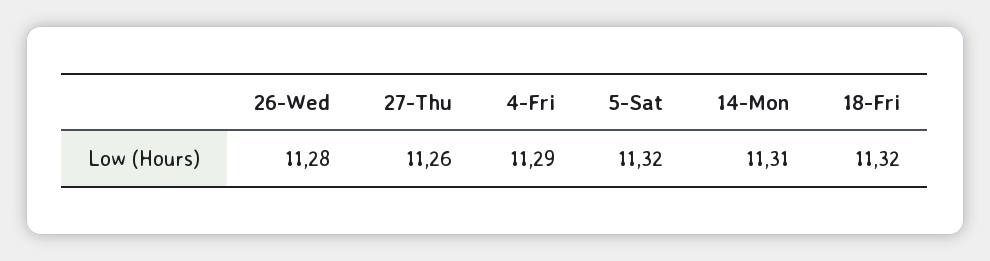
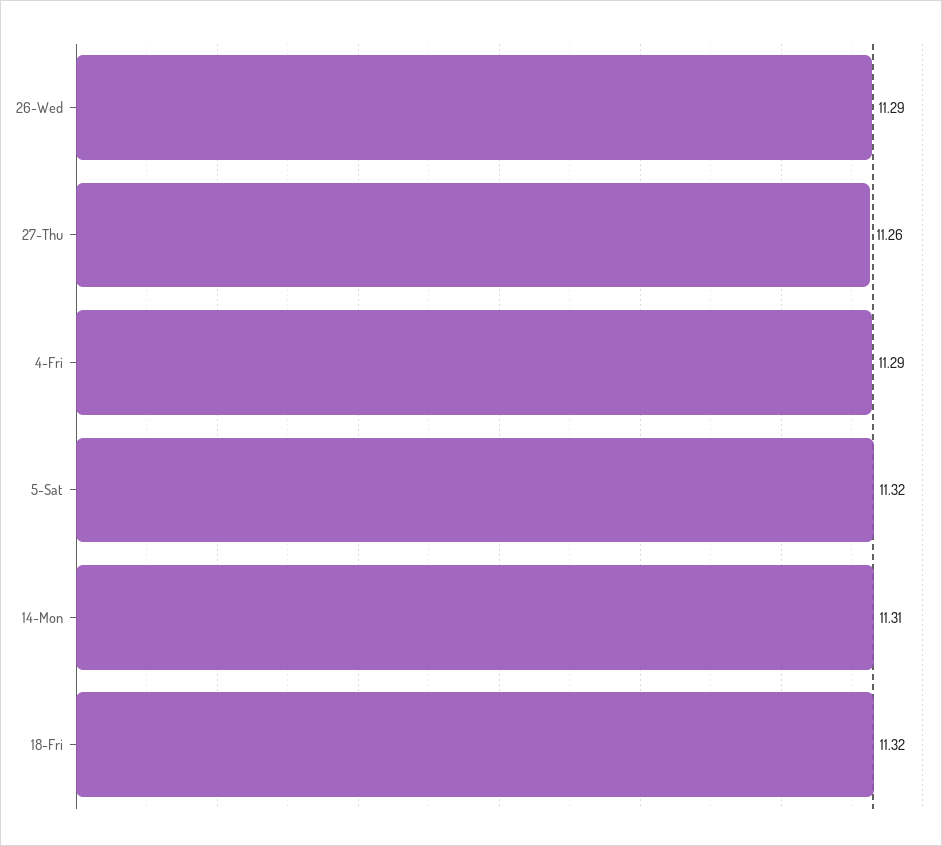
  {
-   "26-Wed": 11.28,
+   "26-Wed": 11.29,
    "27-Thu": 11.26,
    "4-Fri": 11.29,
    "5-Sat": 11.32,
    "14-Mon": 11.31,
    "18-Fri": 11.32
  }

